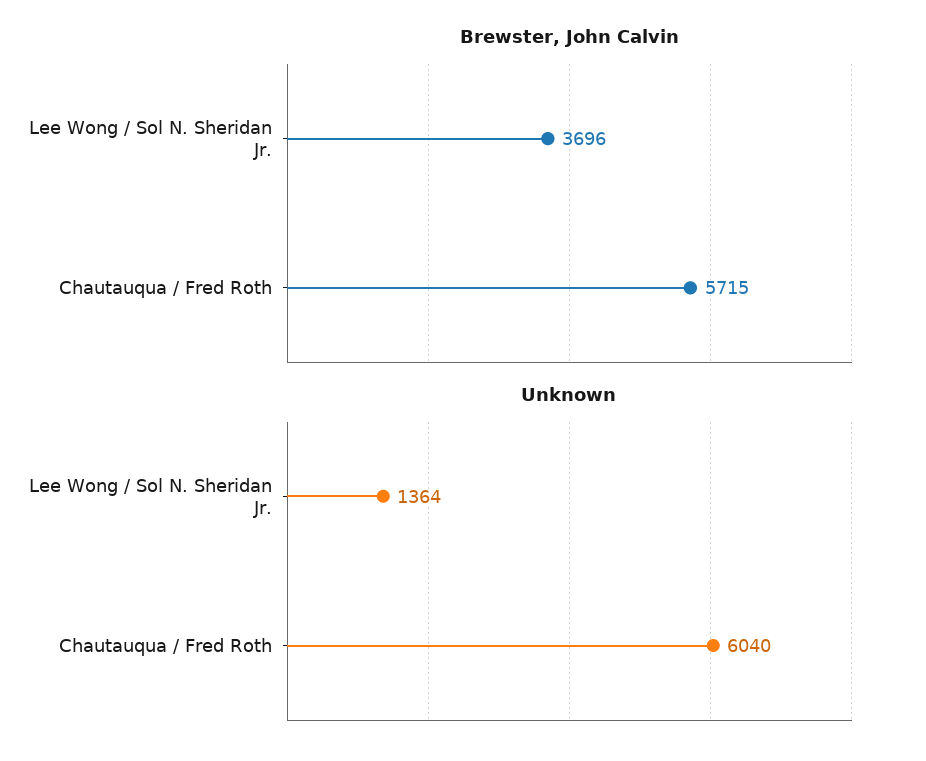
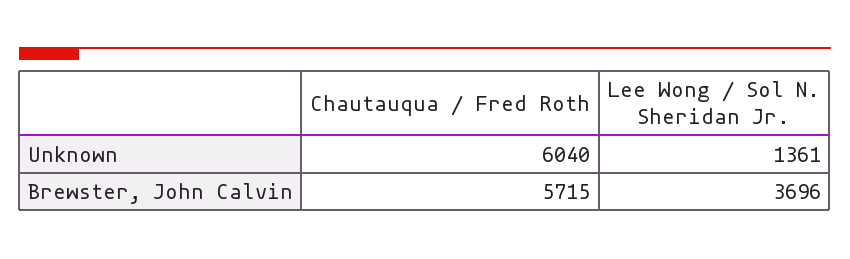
  {
    "Brewster, John Calvin": {
      "Lee Wong / Sol N. Sheridan Jr.": 3696,
      "Chautauqua / Fred Roth": 5715
    },
    "Unknown": {
-     "Lee Wong / Sol N. Sheridan Jr.": 1364,
+     "Lee Wong / Sol N. Sheridan Jr.": 1361,
      "Chautauqua / Fred Roth": 6040
    }
  }

